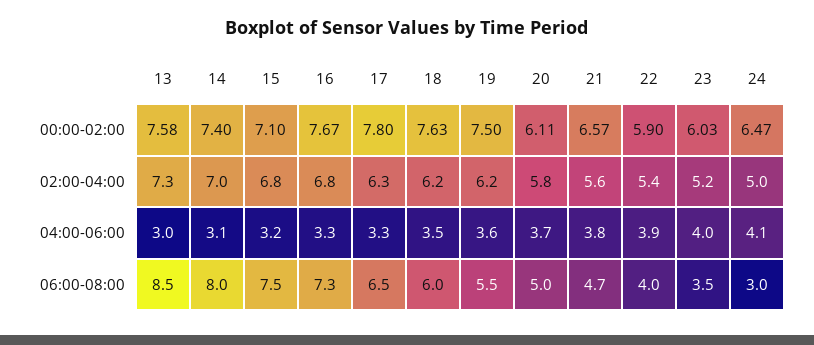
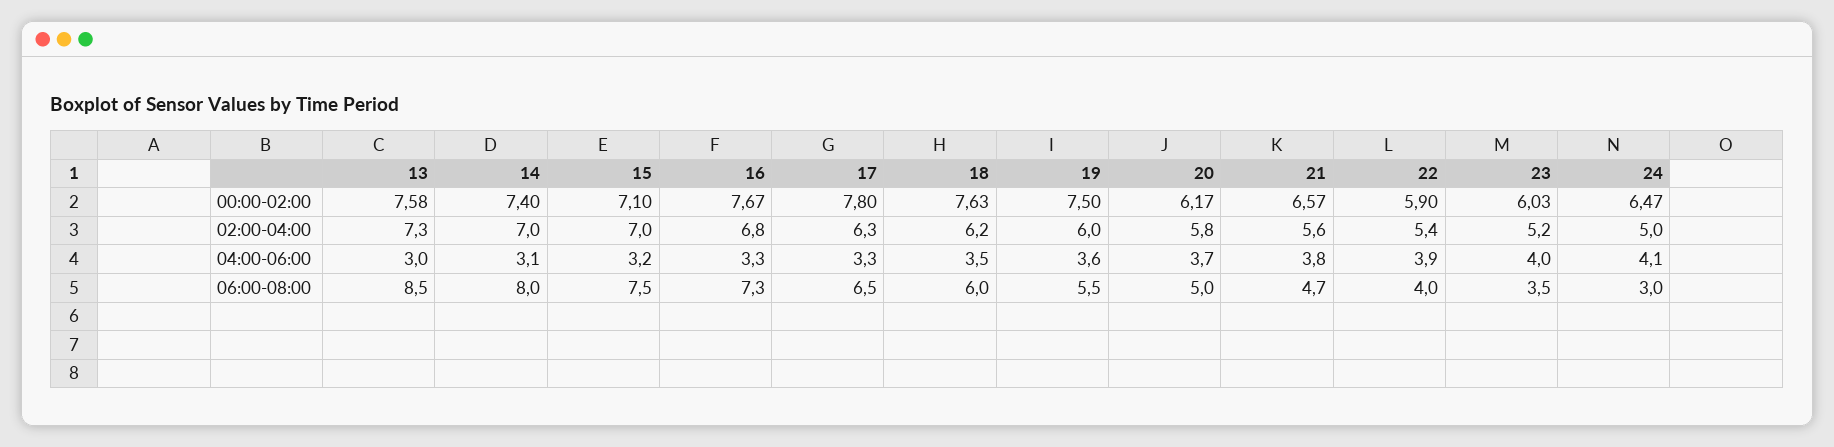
  {
    "13": {
      "00:00-02:00": 7.58,
      "02:00-04:00": 7.3,
      "04:00-06:00": 3,
      "06:00-08:00": 8.5
    },
    "14": {
      "00:00-02:00": 7.4,
      "02:00-04:00": 7,
      "04:00-06:00": 3.1,
      "06:00-08:00": 8
    },
    "15": {
      "00:00-02:00": 7.1,
-     "02:00-04:00": 6.8,
+     "02:00-04:00": 7,
      "04:00-06:00": 3.2,
      "06:00-08:00": 7.5
    },
    "16": {
      "00:00-02:00": 7.67,
      "02:00-04:00": 6.8,
      "04:00-06:00": 3.3,
      "06:00-08:00": 7.3
    },
    "17": {
      "00:00-02:00": 7.8,
      "02:00-04:00": 6.3,
      "04:00-06:00": 3.3,
      "06:00-08:00": 6.5
    },
    "18": {
      "00:00-02:00": 7.63,
      "02:00-04:00": 6.2,
      "04:00-06:00": 3.5,
      "06:00-08:00": 6
    },
    "19": {
      "00:00-02:00": 7.5,
-     "02:00-04:00": 6.2,
+     "02:00-04:00": 6,
      "04:00-06:00": 3.6,
      "06:00-08:00": 5.5
    },
    "20": {
-     "00:00-02:00": 6.11,
+     "00:00-02:00": 6.17,
      "02:00-04:00": 5.8,
      "04:00-06:00": 3.7,
      "06:00-08:00": 5
    },
    "21": {
      "00:00-02:00": 6.57,
      "02:00-04:00": 5.6,
      "04:00-06:00": 3.8,
      "06:00-08:00": 4.7
    },
    "22": {
      "00:00-02:00": 5.9,
      "02:00-04:00": 5.4,
      "04:00-06:00": 3.9,
      "06:00-08:00": 4
    },
    "23": {
      "00:00-02:00": 6.03,
      "02:00-04:00": 5.2,
      "04:00-06:00": 4,
      "06:00-08:00": 3.5
    },
    "24": {
      "00:00-02:00": 6.47,
      "02:00-04:00": 5,
      "04:00-06:00": 4.1,
      "06:00-08:00": 3
    }
  }

